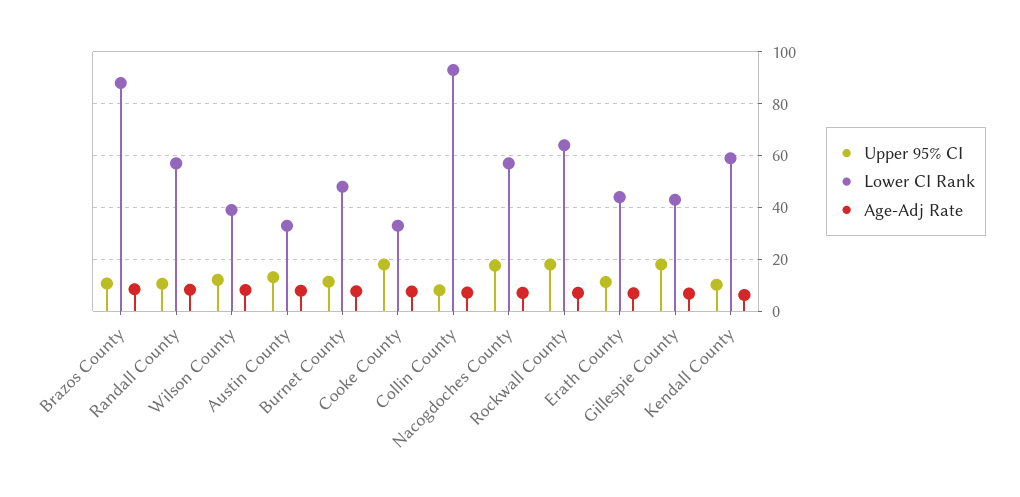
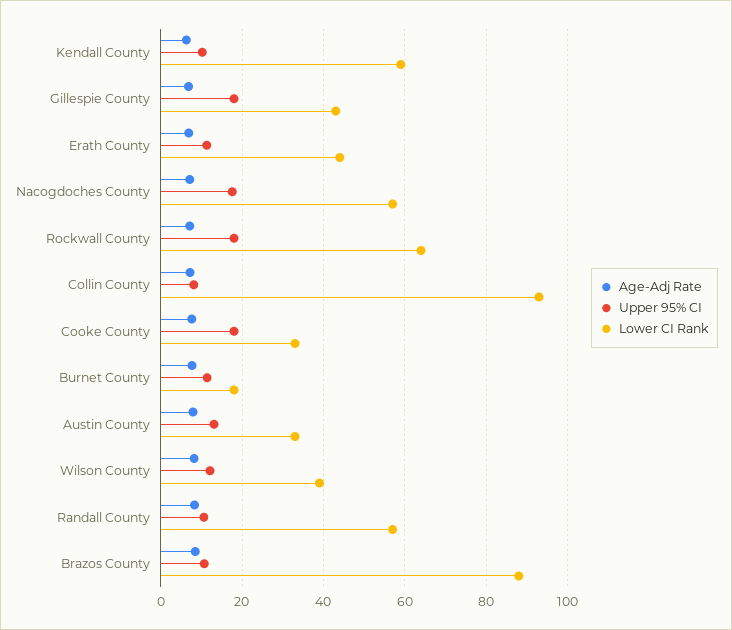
  {
    "Upper 95% CI": {
      "Brazos County": 10,
      "Randall County": 10,
      "Wilson County": 12,
      "Austin County": 14,
      "Burnet County": 12,
      "Cooke County": 18,
      "Collin County": 8,
      "Nacogdoches County": 18,
      "Rockwall County": 18,
      "Erath County": 12,
      "Gillespie County": 18,
      "Kendall County": 10
    },
    "Lower CI Rank": {
      "Brazos County": 88,
      "Randall County": 58,
      "Wilson County": 40,
      "Austin County": 34,
-     "Burnet County": 47.5,
+     "Burnet County": 18,
      "Cooke County": 34,
      "Collin County": 94,
      "Nacogdoches County": 58,
      "Rockwall County": 64,
      "Erath County": 44,
      "Gillespie County": 44,
      "Kendall County": 60
    },
    "Age-Adj Rate": {
      "Brazos County": 8,
      "Randall County": 8,
      "Wilson County": 8,
      "Austin County": 8,
      "Burnet County": 8,
      "Cooke County": 8,
      "Collin County": 8,
      "Nacogdoches County": 8,
      "Rockwall County": 8,
      "Erath County": 6,
      "Gillespie County": 6,
      "Kendall County": 6
    }
  }

